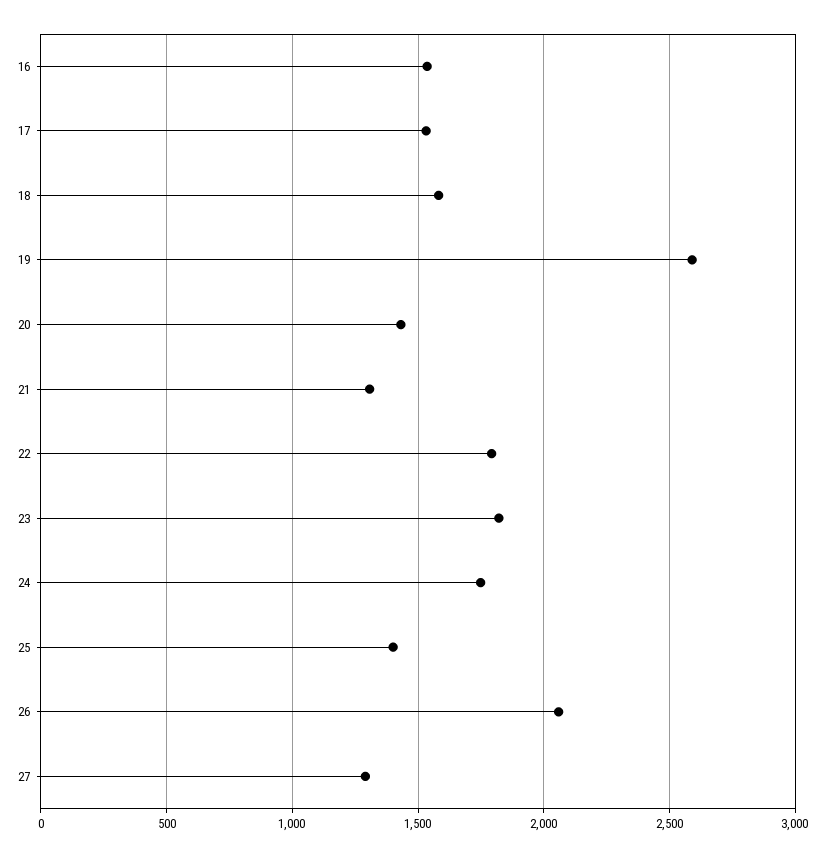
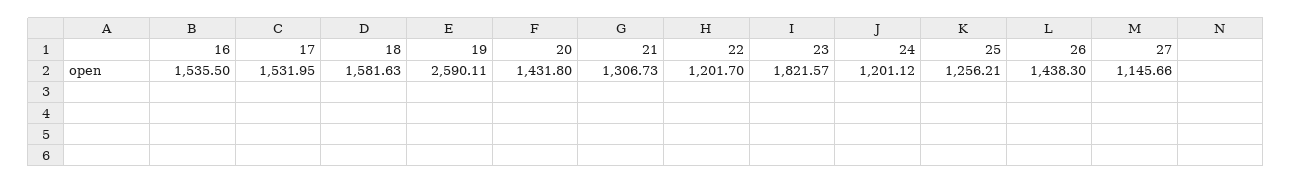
  {
    "16": 1535.5,
    "17": 1531.95,
    "18": 1581.63,
    "19": 2590.11,
    "20": 1431.8,
    "21": 1306.73,
-   "22": 1800,
+   "22": 1201.7,
    "23": 1821.57,
-   "24": 1750,
+   "24": 1201.12,
-   "25": 1400,
+   "25": 1256.21,
-   "26": 2050,
+   "26": 1438.3,
-   "27": 1300
+   "27": 1145.66
  }

